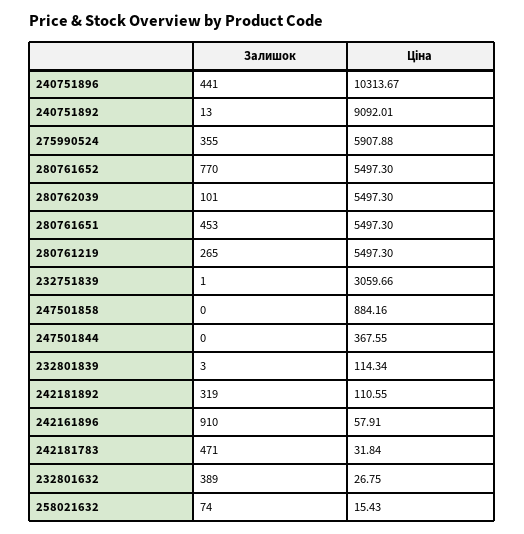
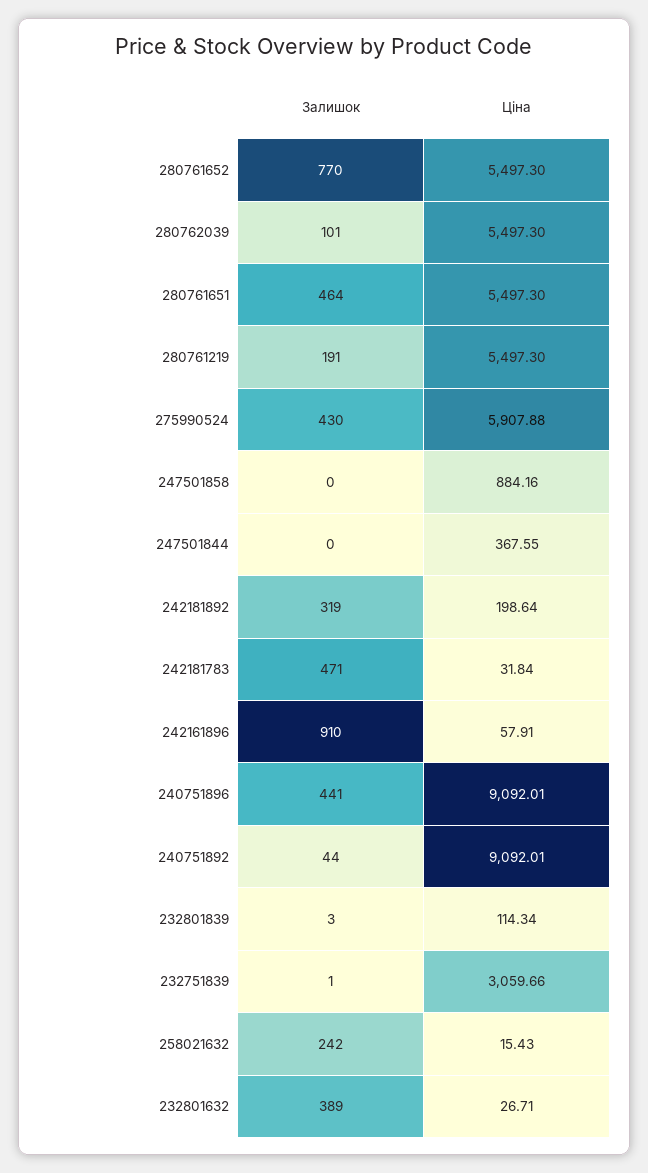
  {
    "Залишок": {
      "240751896": 441,
-     "240751892": 13,
+     "240751892": 44,
-     "275990524": 355,
+     "275990524": 430,
      "280761652": 770,
      "280762039": 101,
-     "280761651": 453,
+     "280761651": 464,
-     "280761219": 265,
+     "280761219": 191,
      "232751839": 1,
      "247501858": 0,
      "247501844": 0,
      "232801839": 3,
      "242181892": 319,
      "242161896": 910,
      "242181783": 471,
      "232801632": 389,
-     "258021632": 74
+     "258021632": 242
    },
    "Ціна": {
-     "240751896": 10313.67,
+     "240751896": 9092.01,
      "240751892": 9092.01,
      "275990524": 5907.88,
      "280761652": 5497.3,
      "280762039": 5497.3,
      "280761651": 5497.3,
      "280761219": 5497.3,
      "232751839": 3059.66,
      "247501858": 884.16,
      "247501844": 367.55,
      "232801839": 114.34,
-     "242181892": 110.55,
+     "242181892": 198.64,
      "242161896": 57.91,
      "242181783": 31.84,
-     "232801632": 26.75,
+     "232801632": 26.71,
      "258021632": 15.43
    }
  }

